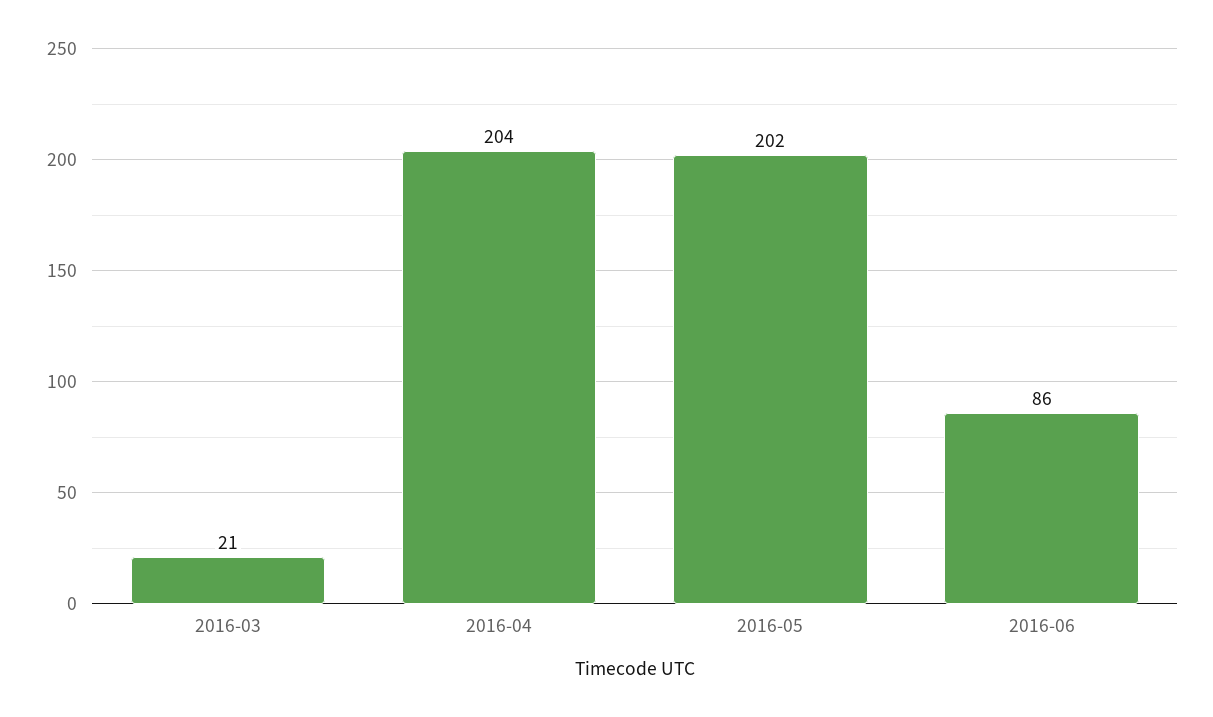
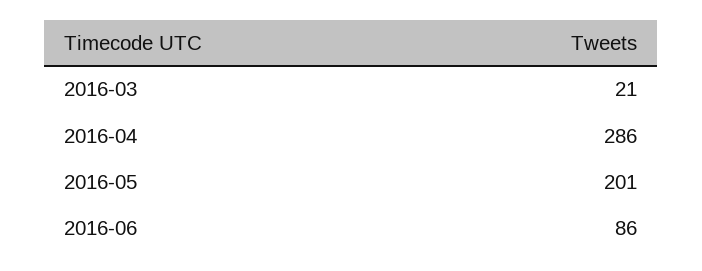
  {
    "2016-03": 21,
-   "2016-04": 204,
+   "2016-04": 286,
-   "2016-05": 202,
+   "2016-05": 201,
    "2016-06": 86
  }

